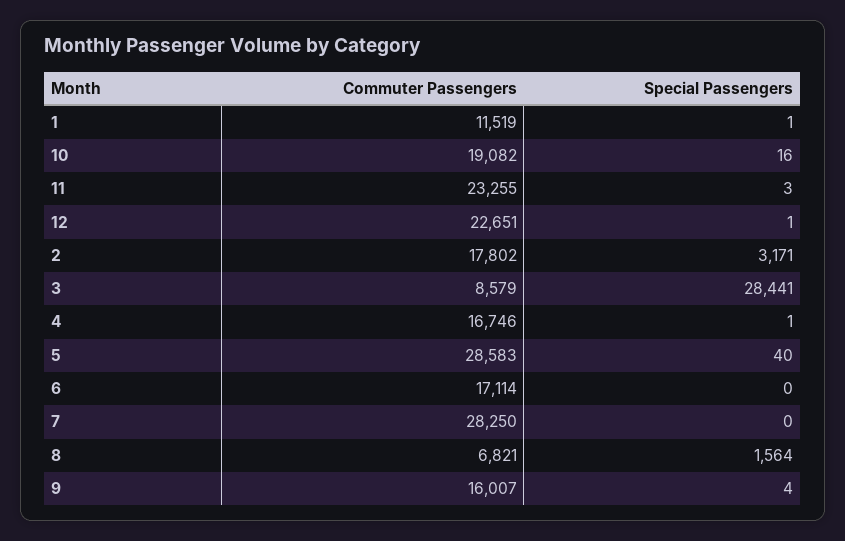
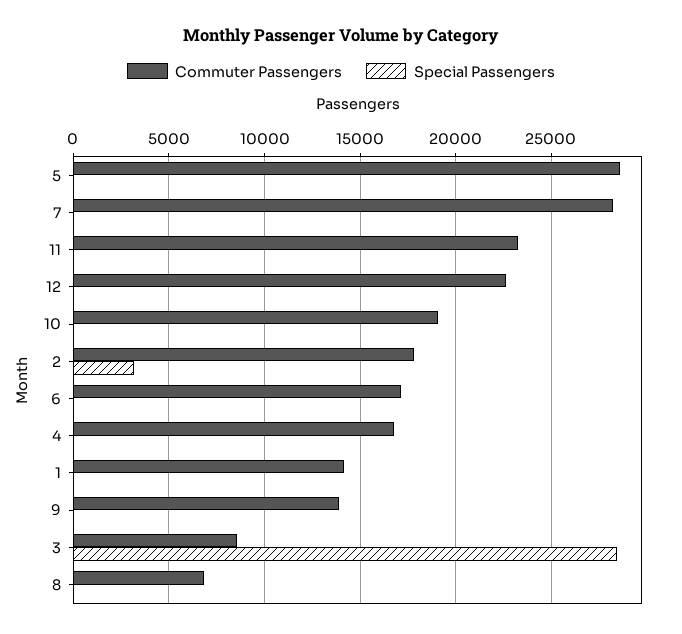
  {
    "Commuter Passengers": {
-     "1": 11519,
+     "1": 14000,
      "10": 19082,
      "11": 23255,
      "12": 22651,
      "2": 17802,
      "3": 8579,
      "4": 16746,
      "5": 28583,
      "6": 17114,
      "7": 28250,
      "8": 6821,
-     "9": 16007
+     "9": 14000
    },
    "Special Passengers": {
      "1": 1,
      "10": 16,
      "11": 3,
      "12": 1,
      "2": 3171,
      "3": 28441,
      "4": 1,
      "5": 40,
      "6": 0,
      "7": 0,
-     "8": 1564,
+     "8": 0,
      "9": 4
    }
  }

